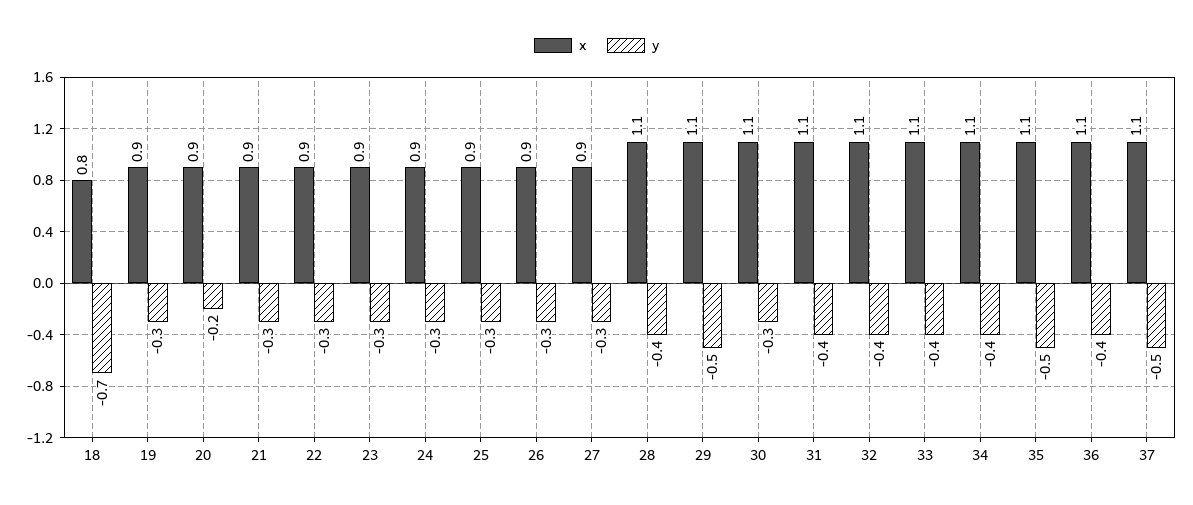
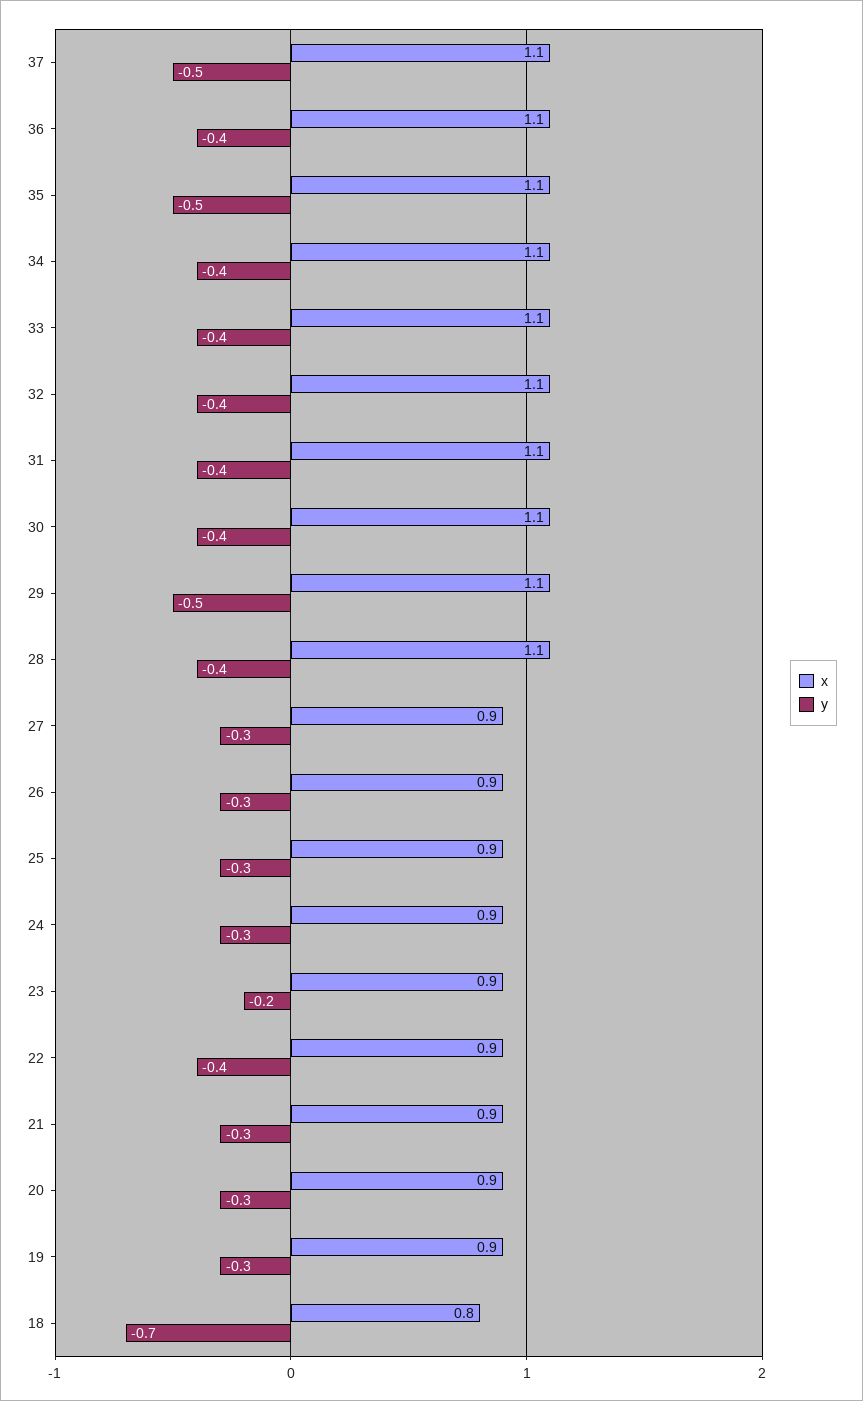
  {
    "x": {
      "18": 0.8,
      "19": 0.9,
      "20": 0.9,
      "21": 0.9,
      "22": 0.9,
      "23": 0.9,
      "24": 0.9,
      "25": 0.9,
      "26": 0.9,
      "27": 0.9,
      "28": 1.1,
      "29": 1.1,
      "30": 1.1,
      "31": 1.1,
      "32": 1.1,
      "33": 1.1,
      "34": 1.1,
      "35": 1.1,
      "36": 1.1,
      "37": 1.1
    },
    "y": {
      "18": -0.7,
      "19": -0.3,
-     "20": -0.2,
+     "20": -0.3,
      "21": -0.3,
-     "22": -0.3,
+     "22": -0.4,
-     "23": -0.3,
+     "23": -0.2,
      "24": -0.3,
      "25": -0.3,
      "26": -0.3,
      "27": -0.3,
      "28": -0.4,
      "29": -0.5,
-     "30": -0.3,
+     "30": -0.4,
      "31": -0.4,
      "32": -0.4,
      "33": -0.4,
      "34": -0.4,
      "35": -0.5,
      "36": -0.4,
      "37": -0.5
    }
  }

